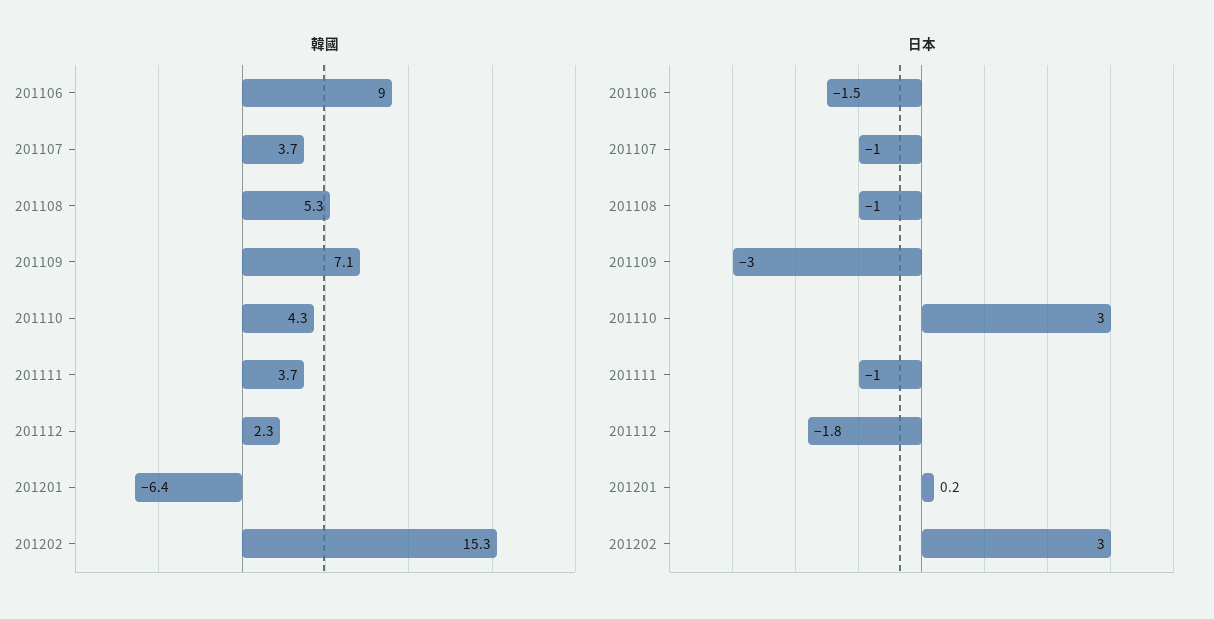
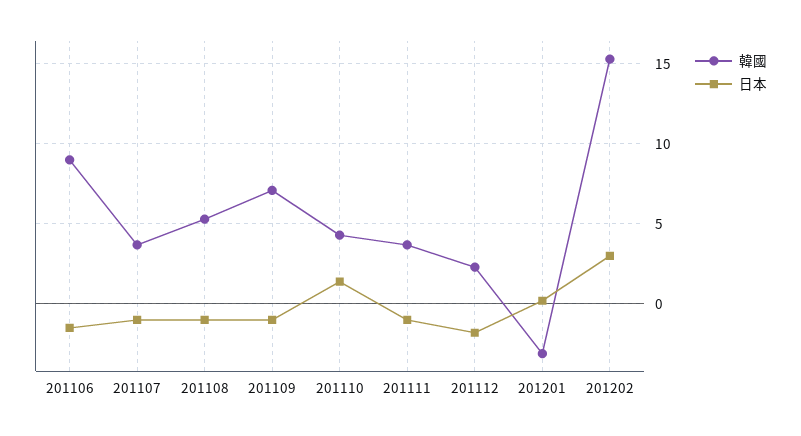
  {
    "韓國": {
      "201106": 9,
      "201107": 3.7,
      "201108": 5.3,
      "201109": 7.1,
      "201110": 4.3,
      "201111": 3.7,
      "201112": 2.3,
-     "201201": -6.4,
+     "201201": -3,
      "201202": 15.3
    },
    "日本": {
      "201106": -1.5,
      "201107": -1,
      "201108": -1,
-     "201109": -3,
+     "201109": -1,
-     "201110": 3,
+     "201110": 1.5,
      "201111": -1,
      "201112": -1.8,
      "201201": 0.2,
      "201202": 3
    }
  }

